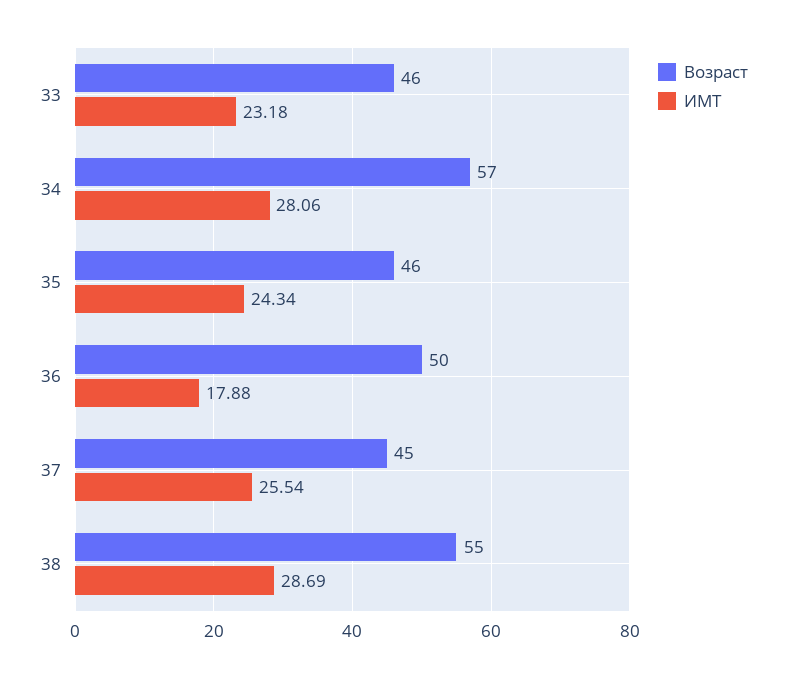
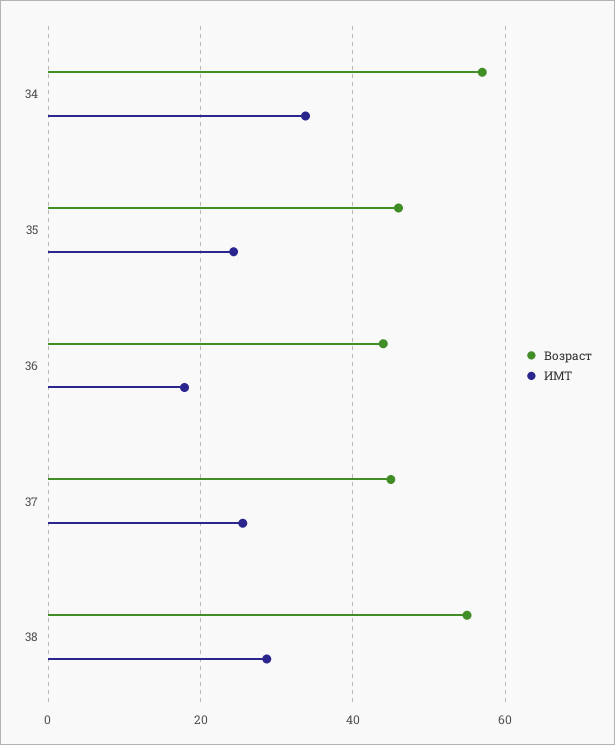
  {
    "Возраст": {
-     "33": 46,
      "34": 57,
      "35": 46,
-     "36": 50,
+     "36": 44,
      "37": 45,
      "38": 55
    },
    "ИМТ": {
-     "33": 23.18,
-     "34": 28.06,
+     "34": 34,
      "35": 24.34,
      "36": 17.88,
      "37": 25.54,
      "38": 28.69
    }
  }

